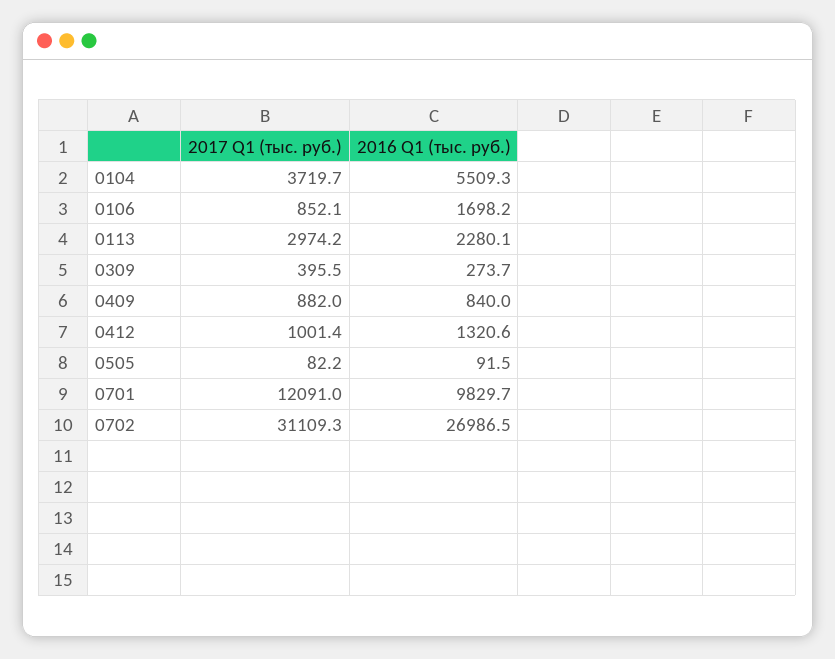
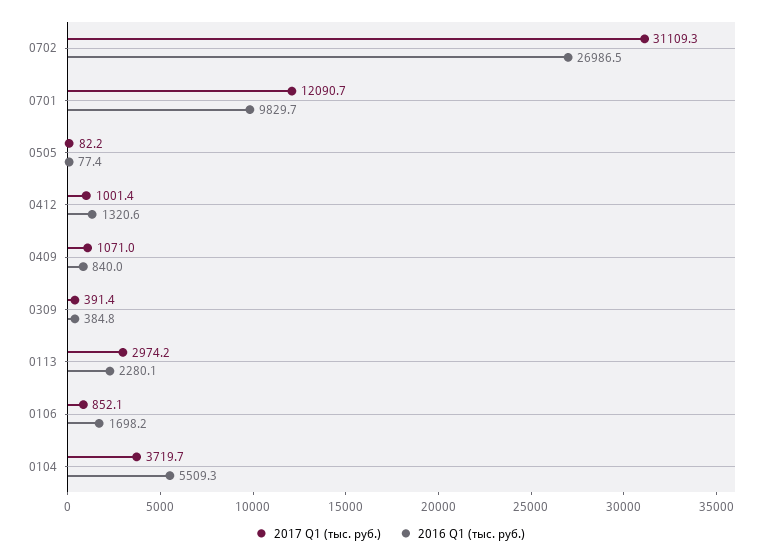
  {
    "2017 Q1 (тыс. руб.)": {
      "0104": 3719.7,
      "0106": 852.1,
      "0113": 2974.2,
-     "0309": 395.5,
+     "0309": 391.4,
-     "0409": 882,
+     "0409": 1071,
      "0412": 1001.4,
      "0505": 82.2,
-     "0701": 12091,
+     "0701": 12090.7,
      "0702": 31109.3
    },
    "2016 Q1 (тыс. руб.)": {
      "0104": 5509.3,
      "0106": 1698.2,
      "0113": 2280.1,
-     "0309": 273.7,
+     "0309": 384.8,
      "0409": 840,
      "0412": 1320.6,
-     "0505": 91.5,
+     "0505": 77.4,
      "0701": 9829.7,
      "0702": 26986.5
    }
  }

